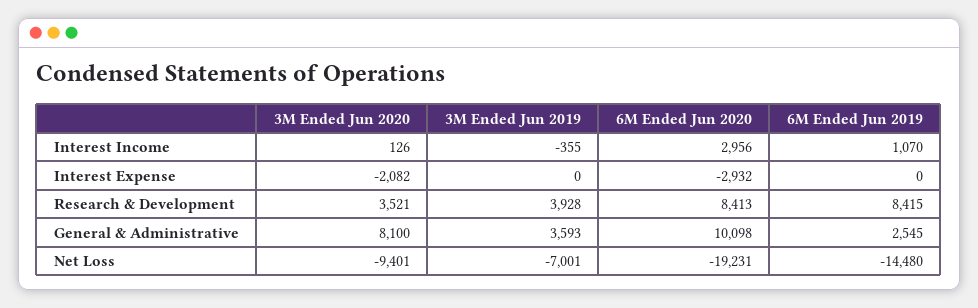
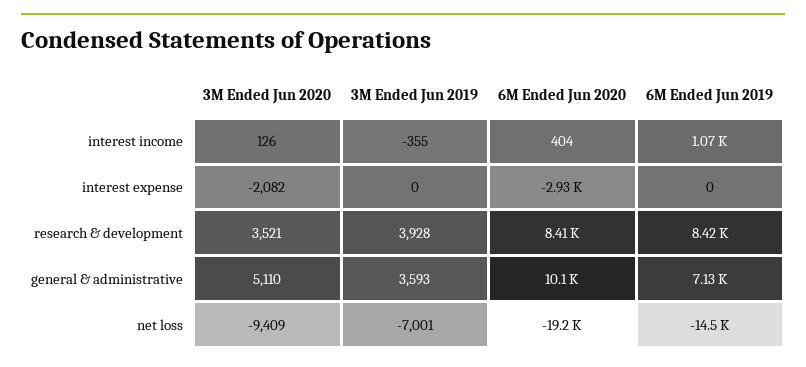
  {
    "3M Ended Jun 2020": {
      "Interest Income": 126,
      "Interest Expense": -2082,
      "Research & Development": 3521,
-     "General & Administrative": 8100,
+     "General & Administrative": 5110,
-     "Net Loss": -9401
+     "Net Loss": -9409
    },
    "3M Ended Jun 2019": {
      "Interest Income": -355,
      "Interest Expense": 0,
      "Research & Development": 3928,
      "General & Administrative": 3593,
      "Net Loss": -7001
    },
    "6M Ended Jun 2020": {
-     "Interest Income": 2956,
+     "Interest Income": 404,
      "Interest Expense": -2932,
      "Research & Development": 8413,
      "General & Administrative": 10098,
      "Net Loss": -19231
    },
    "6M Ended Jun 2019": {
      "Interest Income": 1070,
      "Interest Expense": 0,
      "Research & Development": 8415,
-     "General & Administrative": 2545,
+     "General & Administrative": 7130,
      "Net Loss": -14480
    }
  }

